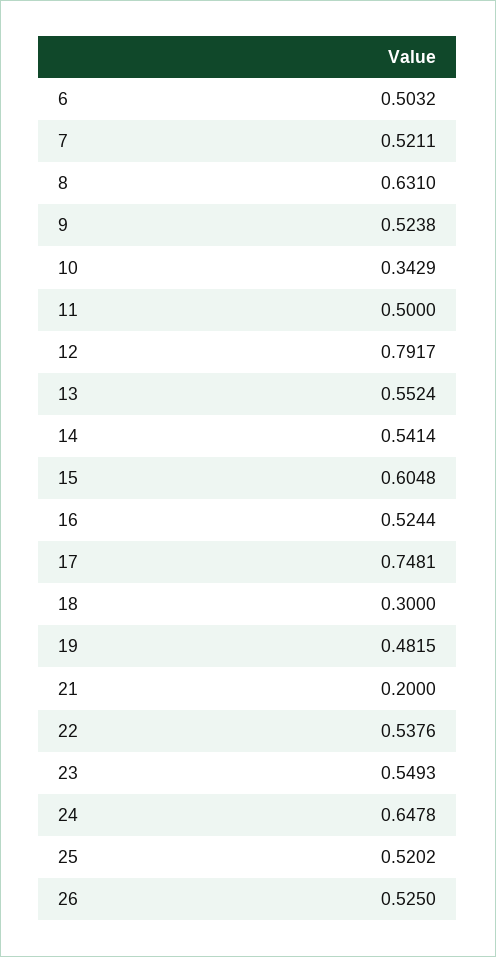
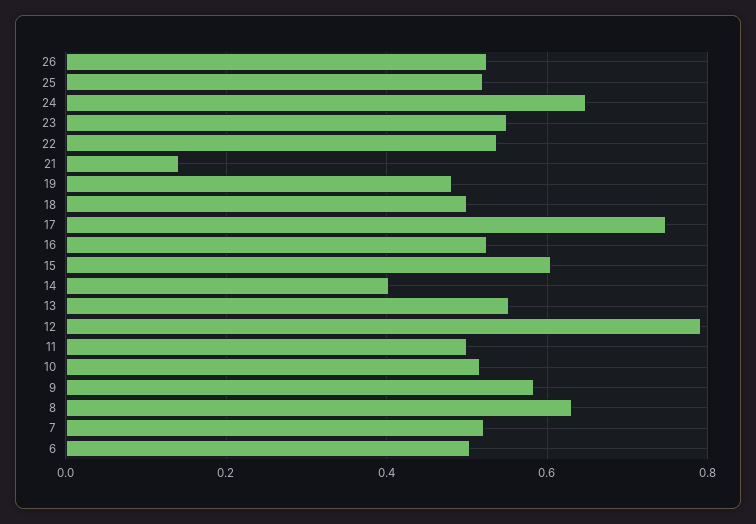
  {
    "6": 0.5032,
    "7": 0.5211,
    "8": 0.631,
-   "9": 0.5238,
+   "9": 0.58,
-   "10": 0.3429,
+   "10": 0.52,
    "11": 0.5,
    "12": 0.7917,
    "13": 0.5524,
-   "14": 0.5414,
+   "14": 0.4,
    "15": 0.6048,
    "16": 0.5244,
    "17": 0.7481,
-   "18": 0.3,
+   "18": 0.5,
    "19": 0.4815,
-   "21": 0.2,
+   "21": 0.14,
    "22": 0.5376,
    "23": 0.5493,
    "24": 0.6478,
    "25": 0.5202,
    "26": 0.525
  }

